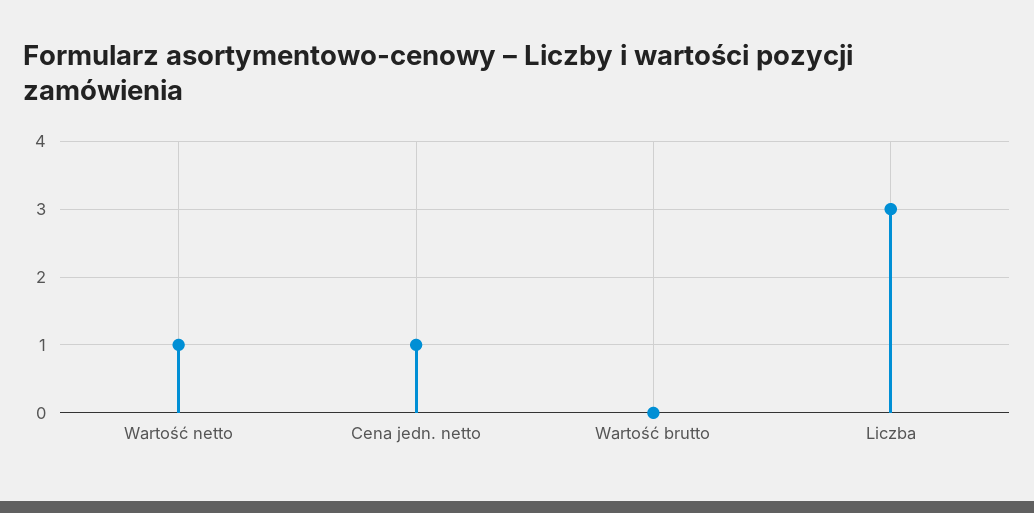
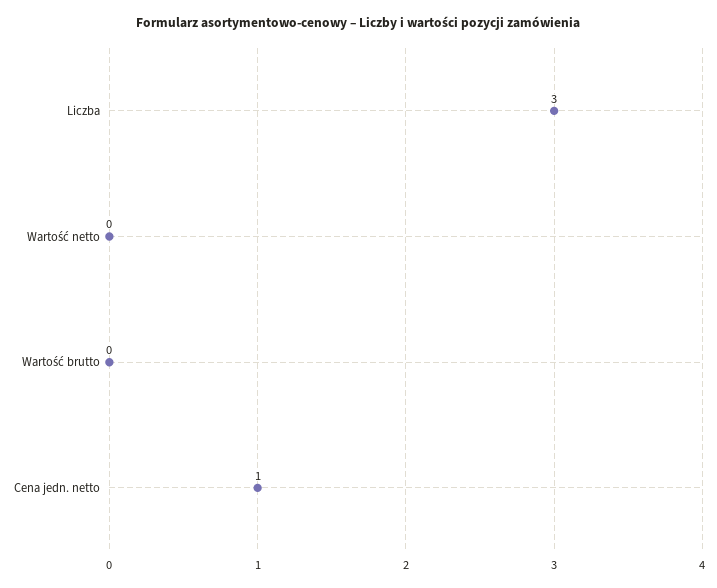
  {
-   "Wartość netto": 1,
+   "Wartość netto": 0,
    "Cena jedn. netto": 1,
    "Wartość brutto": 0,
    "Liczba": 3
  }

